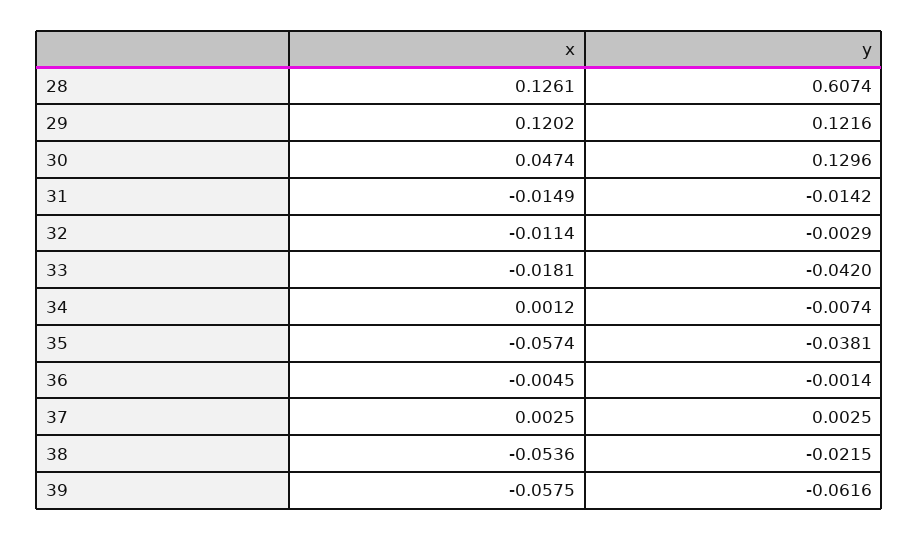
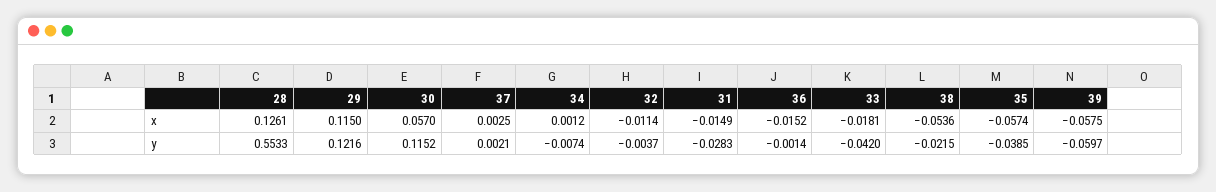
  {
    "x": {
      "28": 0.1261,
-     "29": 0.1202,
+     "29": 0.115,
-     "30": 0.0474,
+     "30": 0.057,
      "31": -0.0149,
      "32": -0.0114,
      "33": -0.0181,
      "34": 0.0012,
      "35": -0.0574,
-     "36": -0.0045,
+     "36": -0.0152,
      "37": 0.0025,
      "38": -0.0536,
      "39": -0.0575
    },
    "y": {
-     "28": 0.6074,
+     "28": 0.5533,
      "29": 0.1216,
-     "30": 0.1296,
+     "30": 0.1152,
-     "31": -0.0142,
+     "31": -0.0283,
-     "32": -0.0029,
+     "32": -0.0037,
      "33": -0.042,
      "34": -0.0074,
-     "35": -0.0381,
+     "35": -0.0385,
      "36": -0.0014,
-     "37": 0.0025,
+     "37": 0.0021,
      "38": -0.0215,
-     "39": -0.0616
+     "39": -0.0597
    }
  }

